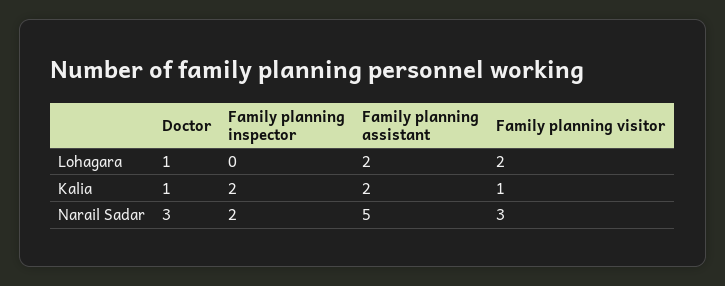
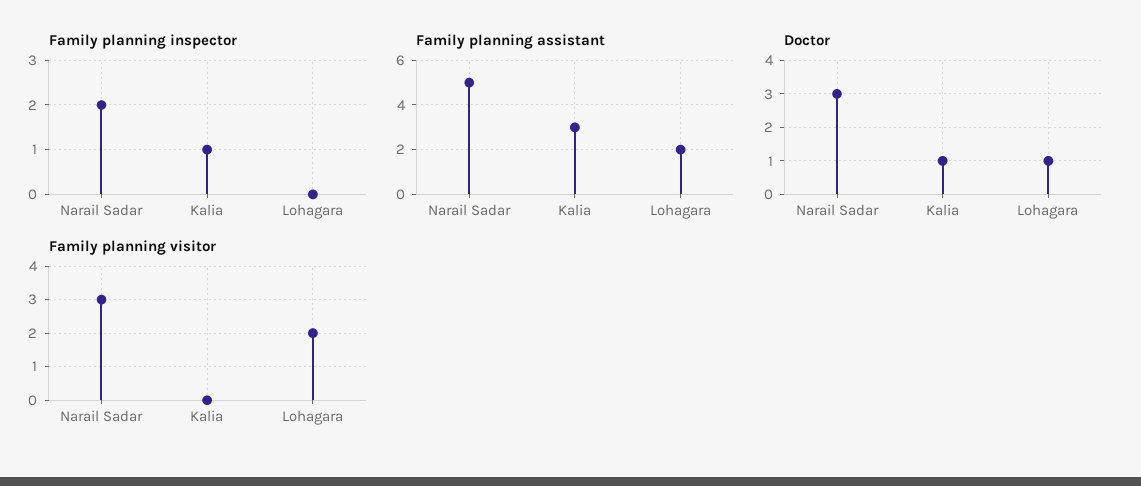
  {
    "Doctor": {
      "Lohagara": 1,
      "Kalia": 1,
      "Narail Sadar": 3
    },
    "Family planning inspector": {
      "Lohagara": 0,
-     "Kalia": 2,
+     "Kalia": 1,
      "Narail Sadar": 2
    },
    "Family planning assistant": {
      "Lohagara": 2,
-     "Kalia": 2,
+     "Kalia": 3,
      "Narail Sadar": 5
    },
    "Family planning visitor": {
      "Lohagara": 2,
-     "Kalia": 1,
+     "Kalia": 0,
      "Narail Sadar": 3
    }
  }

